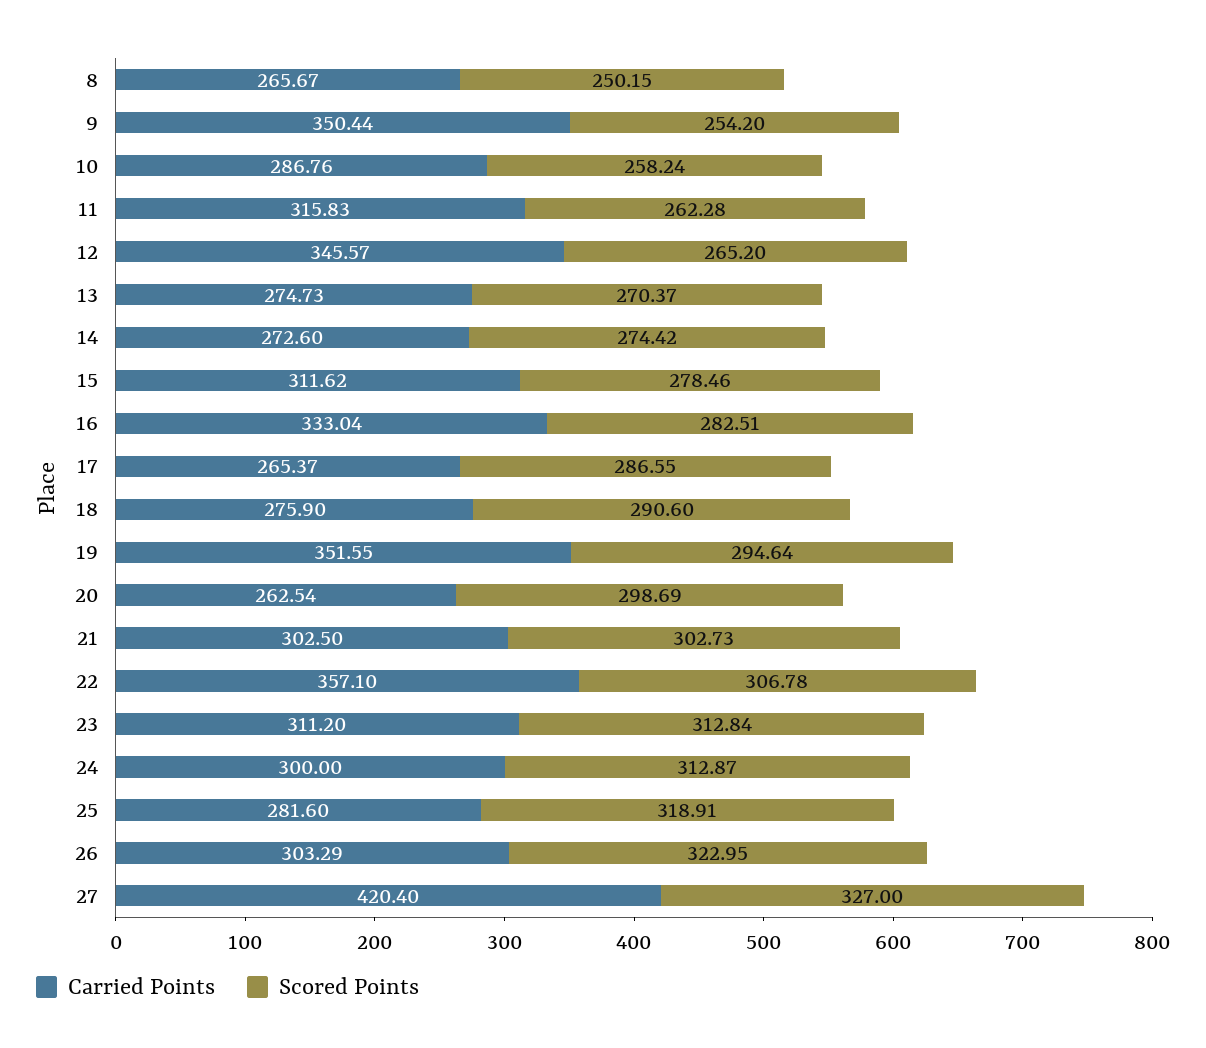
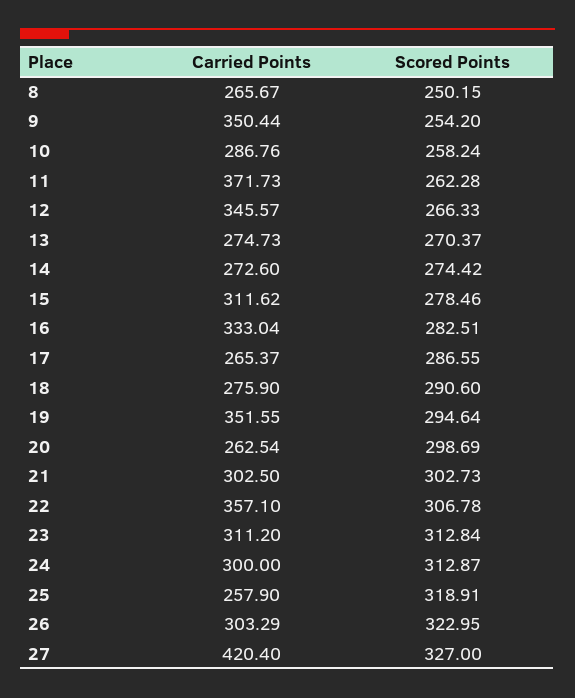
  {
    "Carried Points": {
      "8": 265.67,
      "9": 350.44,
      "10": 286.76,
-     "11": 315.83,
+     "11": 371.73,
      "12": 345.57,
      "13": 274.73,
      "14": 272.6,
      "15": 311.62,
      "16": 333.04,
      "17": 265.37,
      "18": 275.9,
      "19": 351.55,
      "20": 262.54,
      "21": 302.5,
      "22": 357.1,
      "23": 311.2,
      "24": 300,
-     "25": 281.6,
+     "25": 257.9,
      "26": 303.29,
      "27": 420.4
    },
    "Scored Points": {
      "8": 250.15,
      "9": 254.2,
      "10": 258.24,
      "11": 262.28,
-     "12": 265.2,
+     "12": 266.33,
      "13": 270.37,
      "14": 274.42,
      "15": 278.46,
      "16": 282.51,
      "17": 286.55,
      "18": 290.6,
      "19": 294.64,
      "20": 298.69,
      "21": 302.73,
      "22": 306.78,
      "23": 312.84,
      "24": 312.87,
      "25": 318.91,
      "26": 322.95,
      "27": 327
    }
  }

